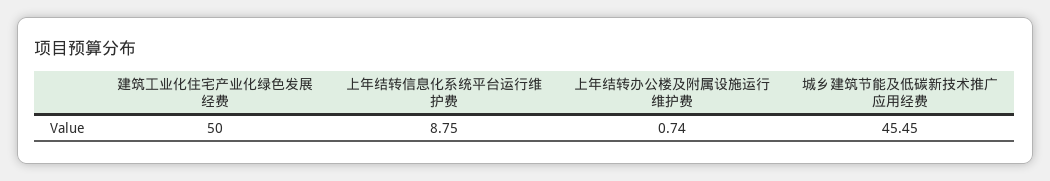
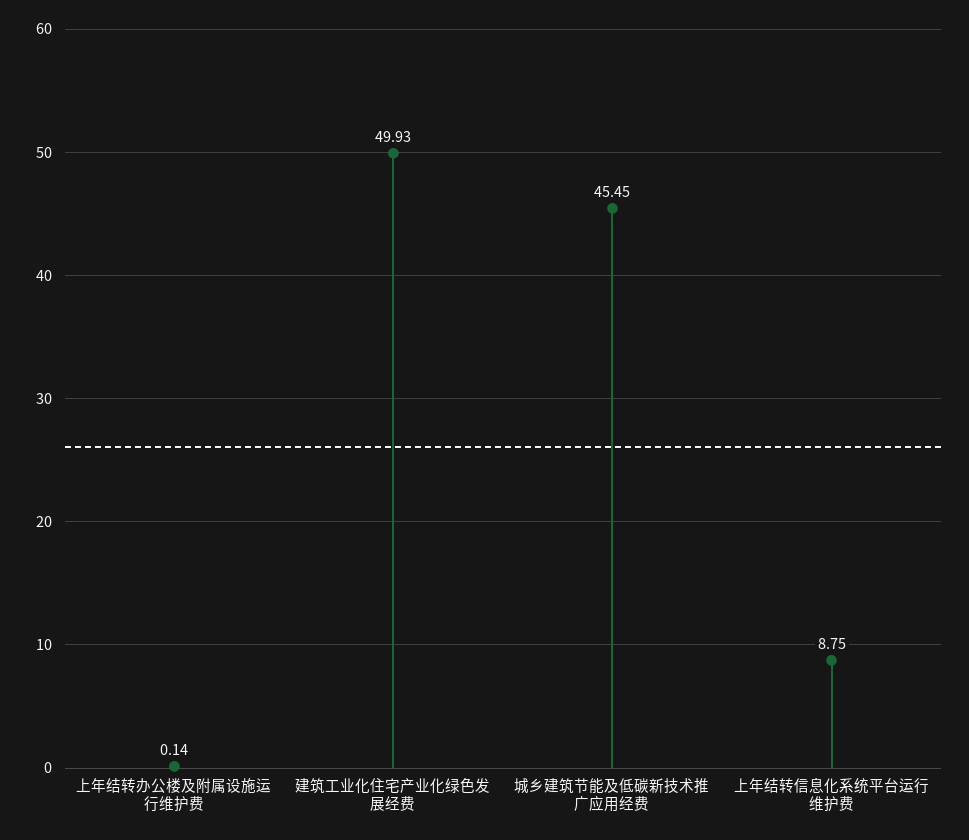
  {
-   "建筑工业化住宅产业化绿色发展经费": 50,
+   "建筑工业化住宅产业化绿色发展经费": 49.93,
    "上年结转信息化系统平台运行维护费": 8.75,
-   "上年结转办公楼及附属设施运行维护费": 0.74,
+   "上年结转办公楼及附属设施运行维护费": 0.14,
    "城乡建筑节能及低碳新技术推广应用经费": 45.45
  }

